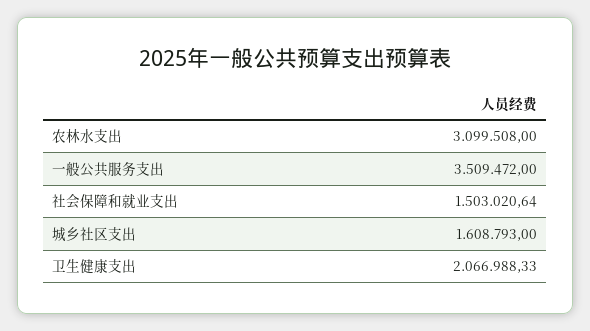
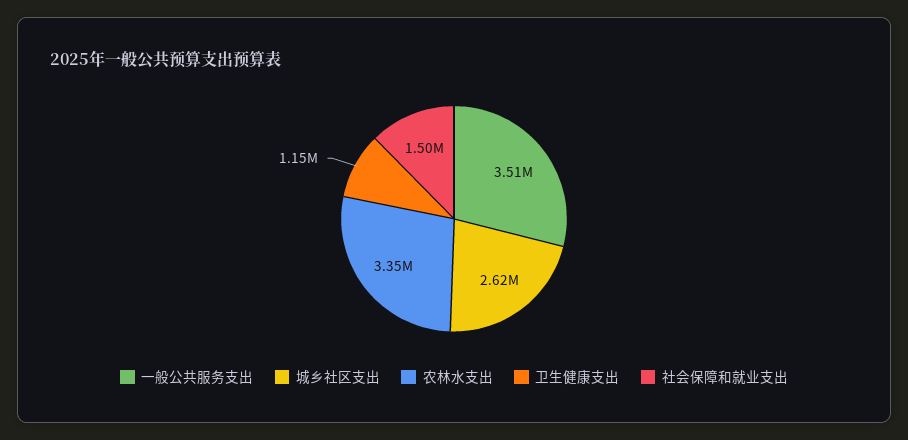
  {
-   "农林水支出": 3099508,
+   "农林水支出": 3350000,
    "一般公共服务支出": 3509472,
    "社会保障和就业支出": 1503020.64,
-   "城乡社区支出": 1608793,
+   "城乡社区支出": 2620000,
-   "卫生健康支出": 2066988.33
+   "卫生健康支出": 1150000
  }

